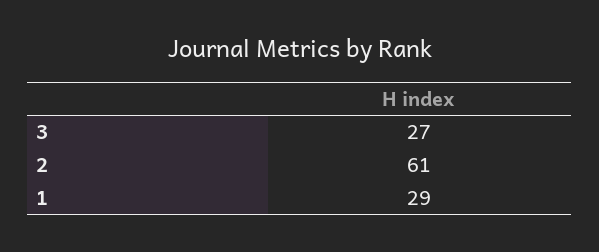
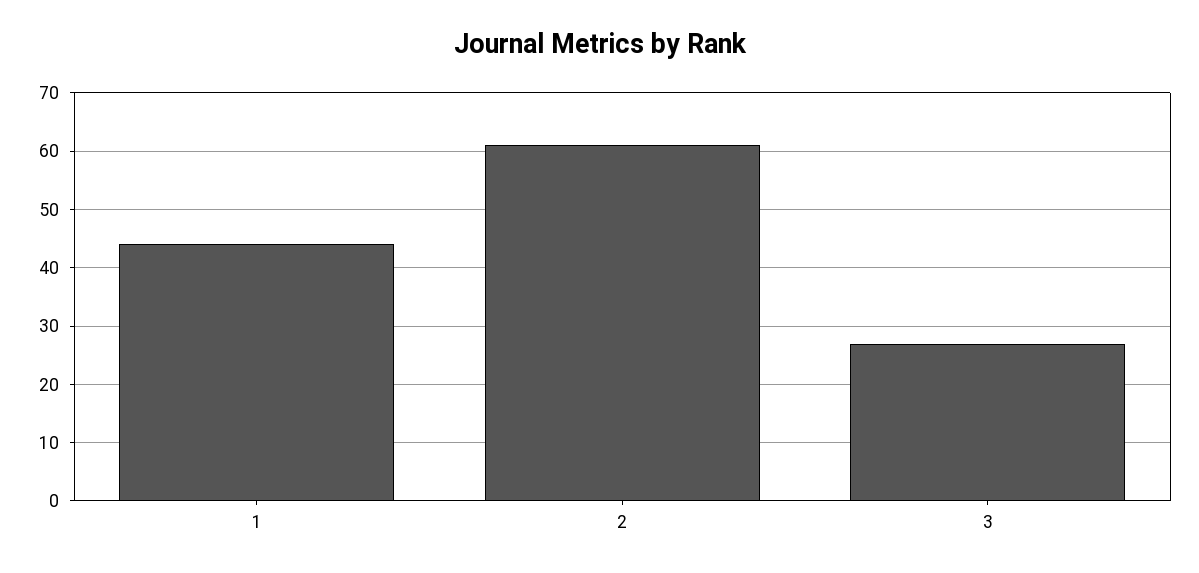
  {
    "3": 27,
    "2": 61,
-   "1": 29
+   "1": 45
  }

